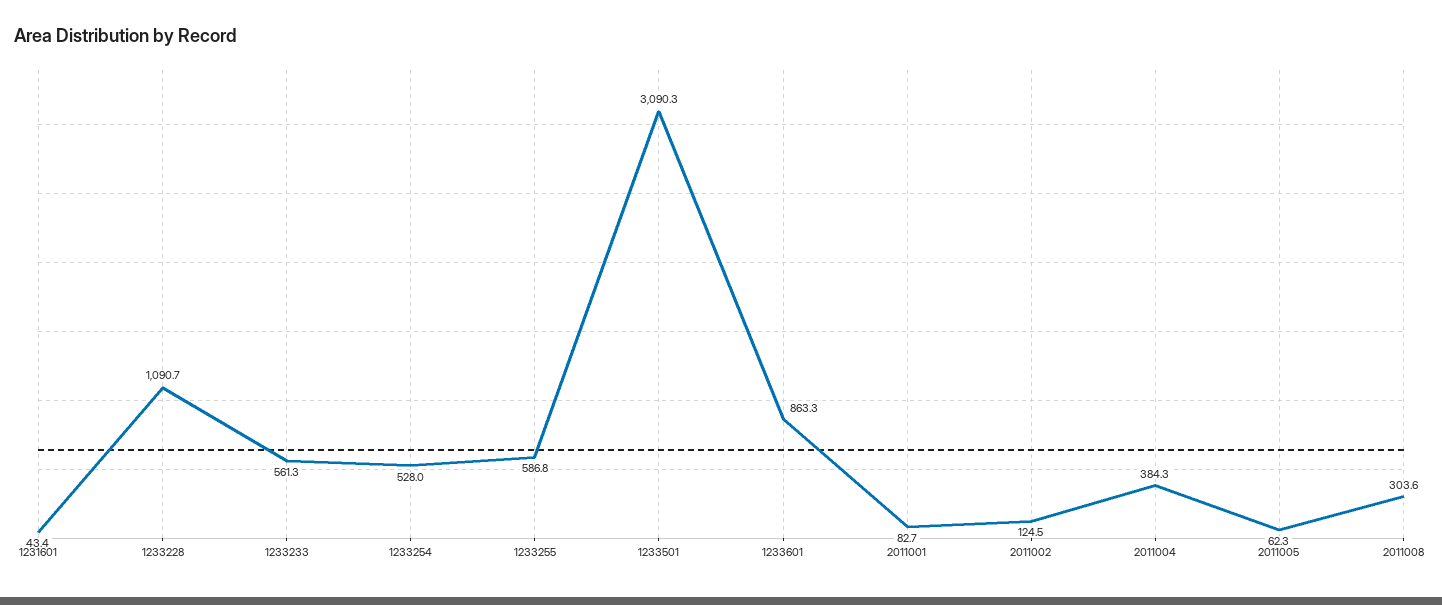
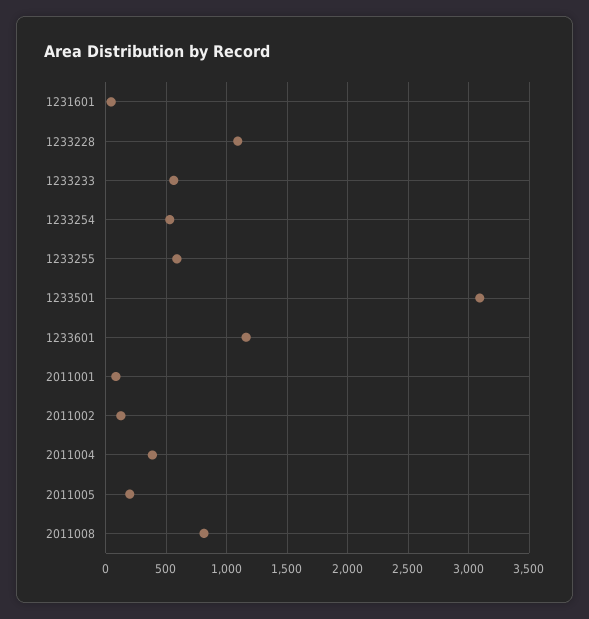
  {
    "1231601": 43.4,
    "1233228": 1090.7,
    "1233233": 561.3,
    "1233254": 528,
    "1233255": 586.8,
    "1233501": 3090.3,
-   "1233601": 863.3,
+   "1233601": 1150,
    "2011001": 82.7,
    "2011002": 124.5,
    "2011004": 384.3,
-   "2011005": 62.3,
+   "2011005": 200,
-   "2011008": 303.6
+   "2011008": 800
  }

